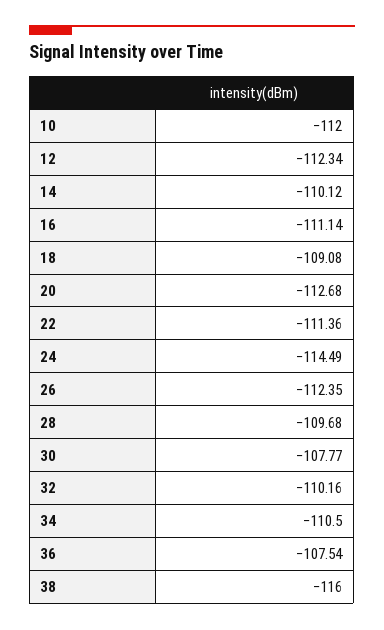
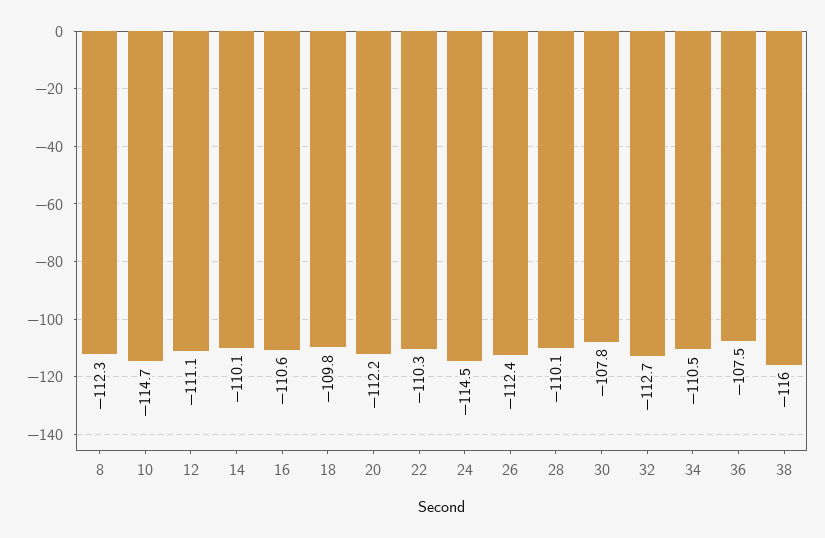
  {
-   "10": -112,
+   "10": -114.7,
-   "12": -112.34,
+   "12": -111.1,
    "14": -110.12,
-   "16": -111.14,
+   "16": -110.6,
-   "18": -109.08,
+   "18": -109.8,
-   "20": -112.68,
+   "20": -112.2,
-   "22": -111.36,
+   "22": -110.3,
    "24": -114.49,
    "26": -112.35,
-   "28": -109.68,
+   "28": -110.1,
    "30": -107.77,
-   "32": -110.16,
+   "32": -112.7,
    "34": -110.5,
    "36": -107.54,
-   "38": -116
+   "38": -116,
+   "8": -112.3
  }

